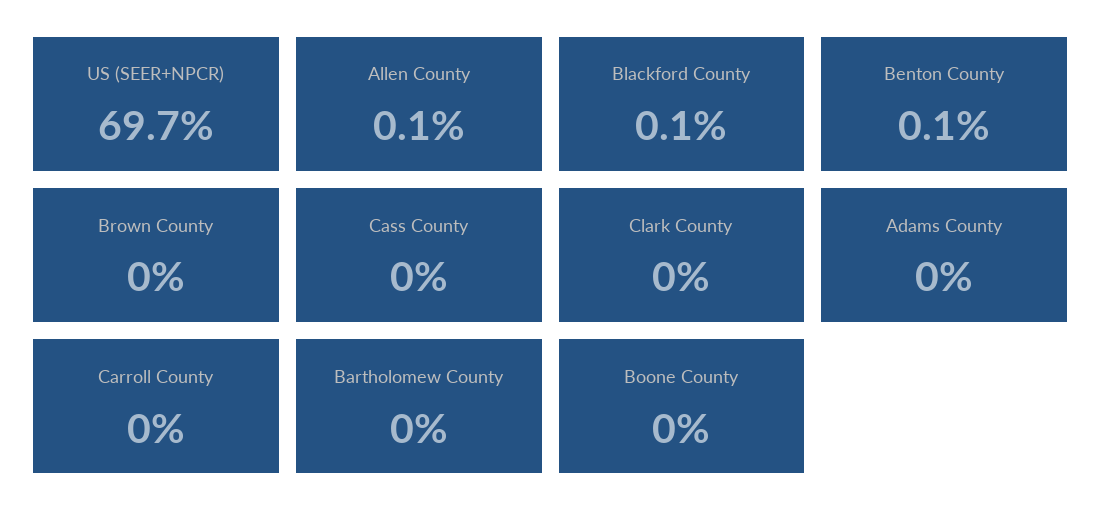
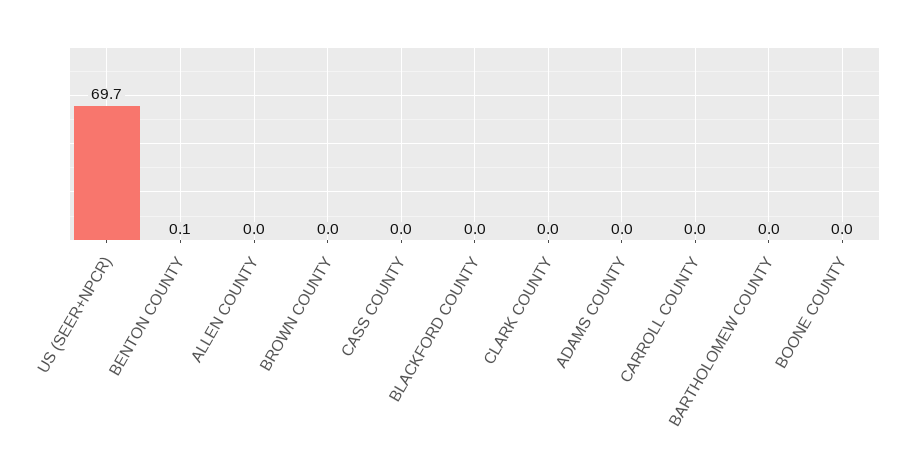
  {
    "US (SEER+NPCR)": 69.7,
-   "Allen County": 0.1,
+   "Allen County": 0,
-   "Blackford County": 0.1,
+   "Blackford County": 0,
    "Benton County": 0.1,
    "Brown County": 0,
    "Cass County": 0,
    "Clark County": 0,
    "Adams County": 0,
    "Carroll County": 0,
    "Bartholomew County": 0,
    "Boone County": 0
  }

